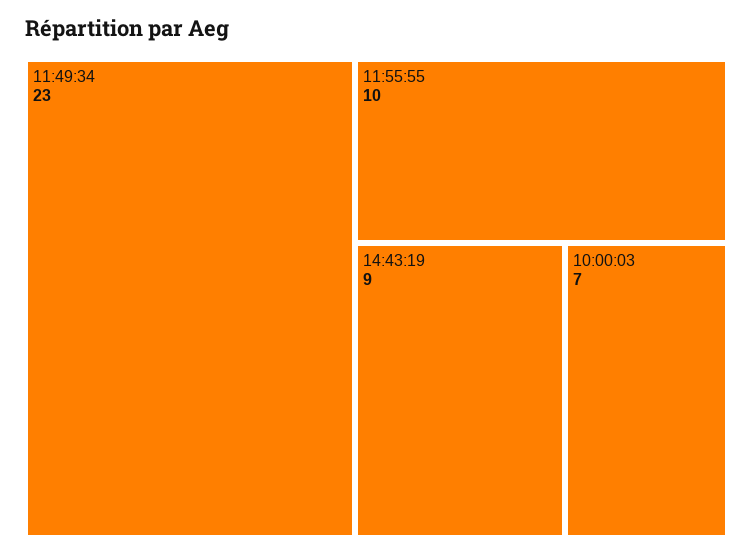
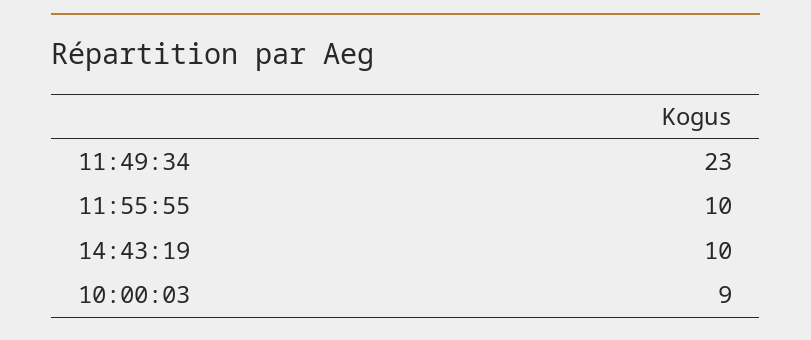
  {
    "11:49:34": 23,
    "11:55:55": 10,
-   "14:43:19": 9,
+   "14:43:19": 10,
-   "10:00:03": 7
+   "10:00:03": 9
  }

